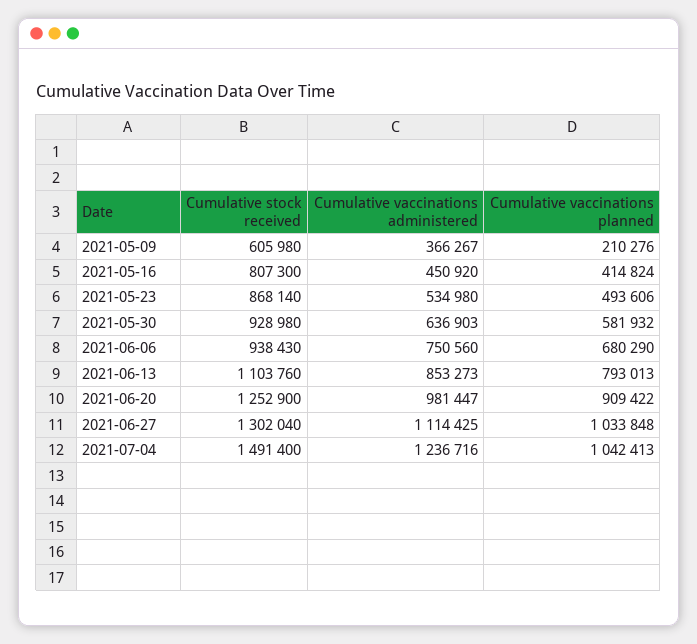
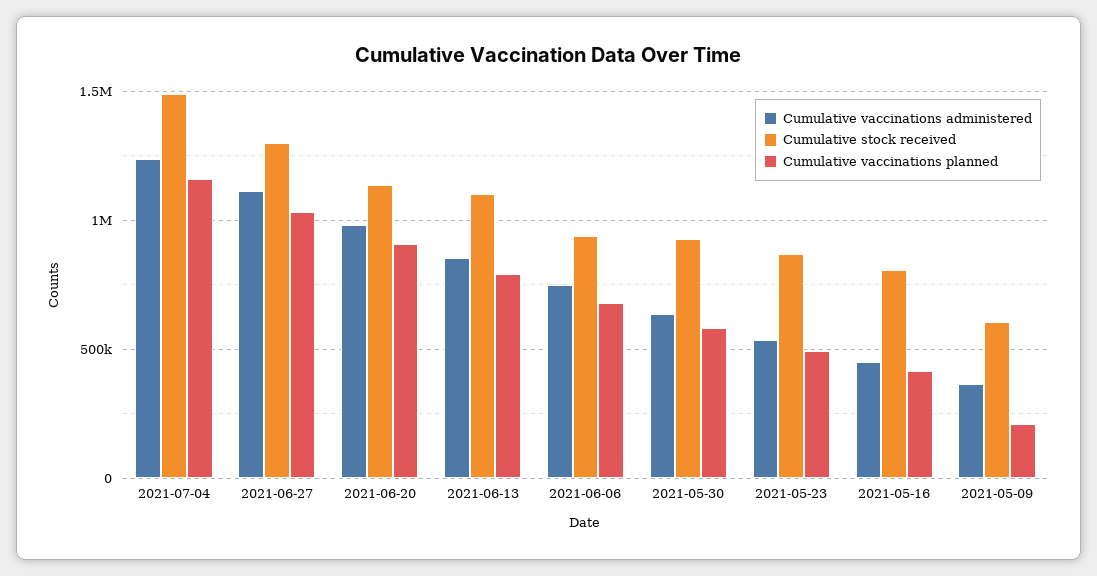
  {
    "Cumulative stock received": {
      "2021-05-09": 605980,
      "2021-05-16": 807300,
      "2021-05-23": 868140,
      "2021-05-30": 928980,
      "2021-06-06": 938430,
      "2021-06-13": 1103760,
-     "2021-06-20": 1252900,
+     "2021-06-20": 1150000,
      "2021-06-27": 1302040,
      "2021-07-04": 1491400
    },
    "Cumulative vaccinations administered": {
      "2021-05-09": 366267,
      "2021-05-16": 450920,
      "2021-05-23": 534980,
      "2021-05-30": 636903,
      "2021-06-06": 750560,
      "2021-06-13": 853273,
      "2021-06-20": 981447,
      "2021-06-27": 1114425,
      "2021-07-04": 1236716
    },
    "Cumulative vaccinations planned": {
      "2021-05-09": 210276,
      "2021-05-16": 414824,
      "2021-05-23": 493606,
      "2021-05-30": 581932,
      "2021-06-06": 680290,
      "2021-06-13": 793013,
      "2021-06-20": 909422,
      "2021-06-27": 1033848,
-     "2021-07-04": 1042413
+     "2021-07-04": 1150000
    }
  }

